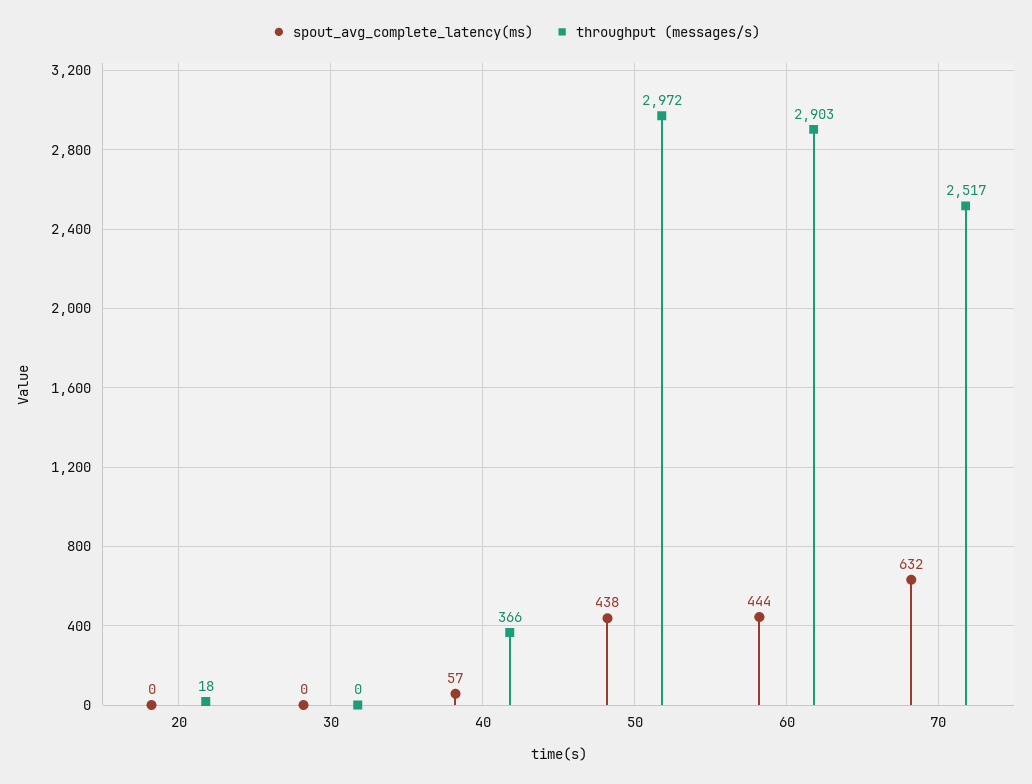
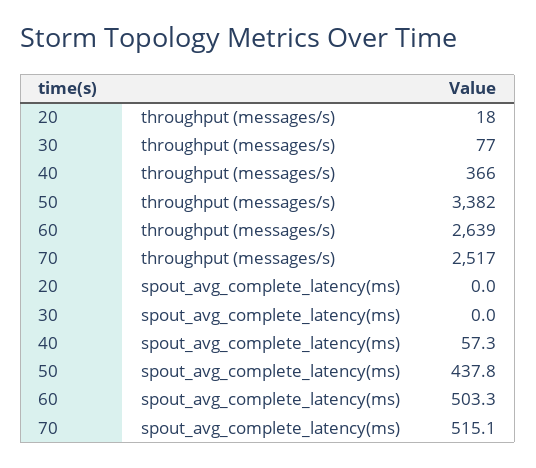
  {
    "spout_avg_complete_latency(ms)": {
      "20": 0,
      "30": 0,
      "40": 57.3,
      "50": 437.8,
-     "60": 444,
+     "60": 503.3,
-     "70": 632
+     "70": 515.1
    },
    "throughput (messages/s)": {
      "20": 18,
-     "30": 0,
+     "30": 77,
      "40": 366,
-     "50": 2972,
+     "50": 3382,
-     "60": 2903,
+     "60": 2639,
      "70": 2517
    }
  }

